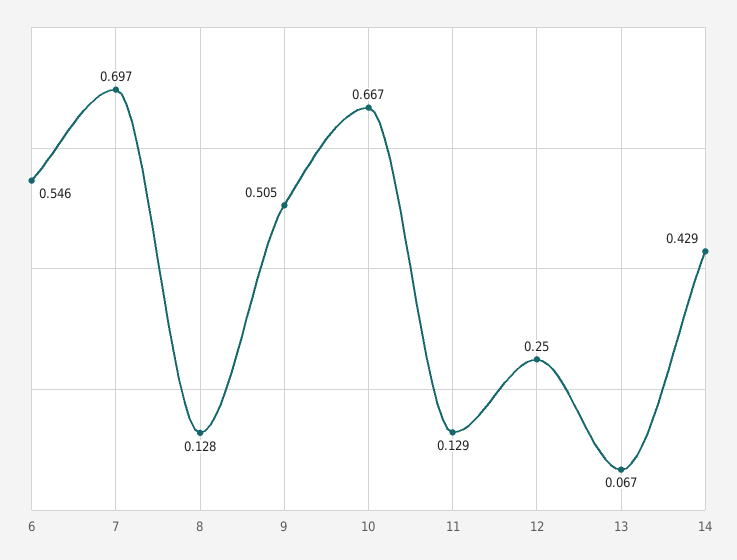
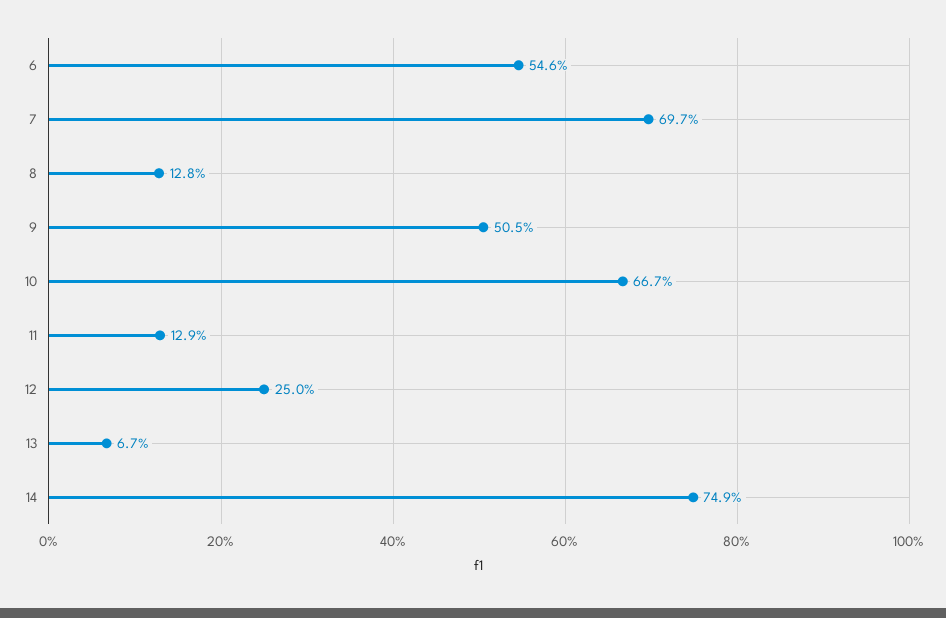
  {
    "6": 0.546,
    "7": 0.697,
    "8": 0.128,
    "9": 0.505,
    "10": 0.667,
    "11": 0.129,
    "12": 0.25,
    "13": 0.067,
-   "14": 0.429
+   "14": 0.749
  }

